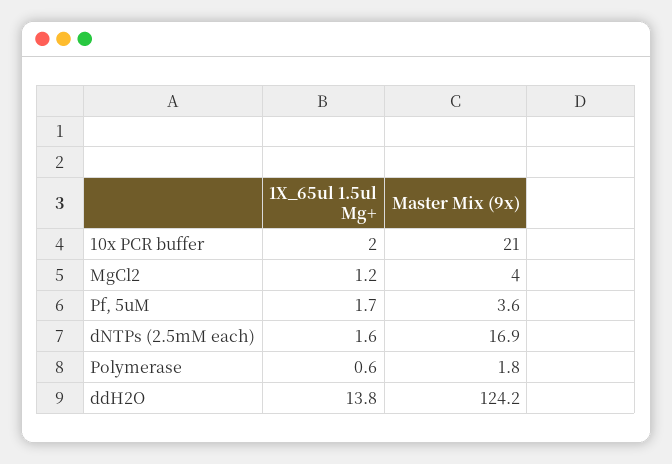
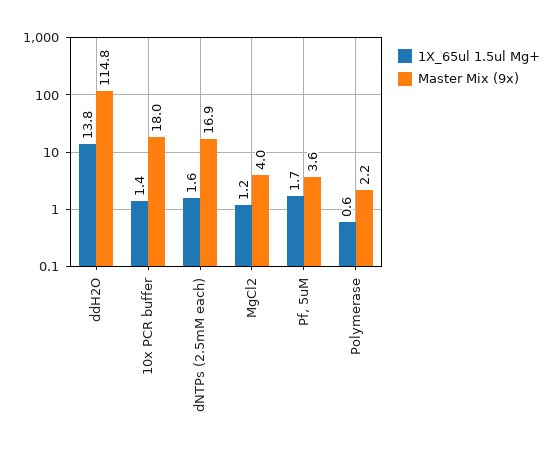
  {
    "1X_65ul 1.5ul Mg+": {
-     "10x PCR buffer": 2,
+     "10x PCR buffer": 1.4,
      "MgCl2": 1.2,
      "Pf, 5uM": 1.7,
      "dNTPs (2.5mM each)": 1.6,
      "Polymerase": 0.6,
      "ddH2O": 13.8
    },
    "Master Mix (9x)": {
-     "10x PCR buffer": 21,
+     "10x PCR buffer": 18,
      "MgCl2": 4,
      "Pf, 5uM": 3.6,
      "dNTPs (2.5mM each)": 16.9,
-     "Polymerase": 1.8,
+     "Polymerase": 2.2,
-     "ddH2O": 124.2
+     "ddH2O": 114.8
    }
  }

